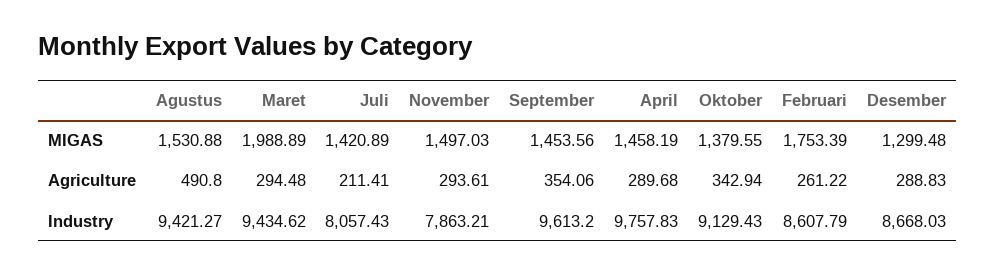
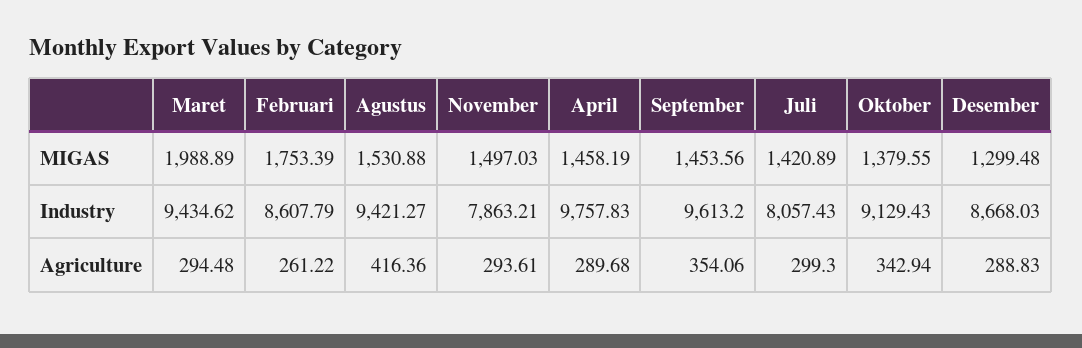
  {
    "Agustus": {
      "MIGAS": 1530.88,
-     "Agriculture": 490.8,
+     "Agriculture": 416.36,
      "Industry": 9421.27
    },
    "Maret": {
      "MIGAS": 1988.89,
      "Agriculture": 294.48,
      "Industry": 9434.62
    },
    "Juli": {
      "MIGAS": 1420.89,
-     "Agriculture": 211.41,
+     "Agriculture": 299.3,
      "Industry": 8057.43
    },
    "November": {
      "MIGAS": 1497.03,
      "Agriculture": 293.61,
      "Industry": 7863.21
    },
    "September": {
      "MIGAS": 1453.56,
      "Agriculture": 354.06,
      "Industry": 9613.2
    },
    "April": {
      "MIGAS": 1458.19,
      "Agriculture": 289.68,
      "Industry": 9757.83
    },
    "Oktober": {
      "MIGAS": 1379.55,
      "Agriculture": 342.94,
      "Industry": 9129.43
    },
    "Februari": {
      "MIGAS": 1753.39,
      "Agriculture": 261.22,
      "Industry": 8607.79
    },
    "Desember": {
      "MIGAS": 1299.48,
      "Agriculture": 288.83,
      "Industry": 8668.03
    }
  }

